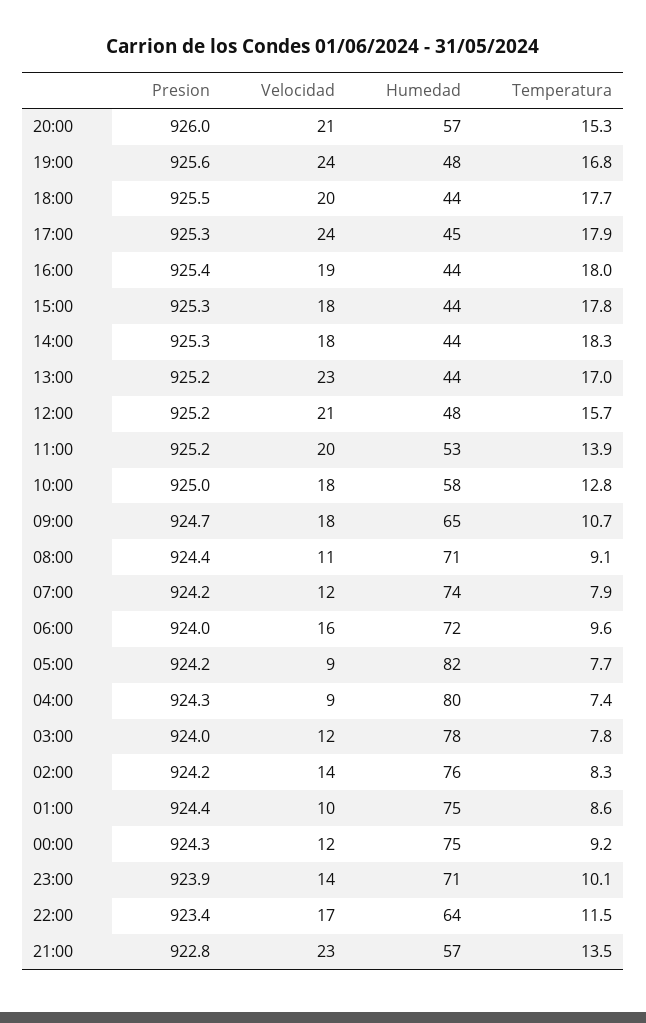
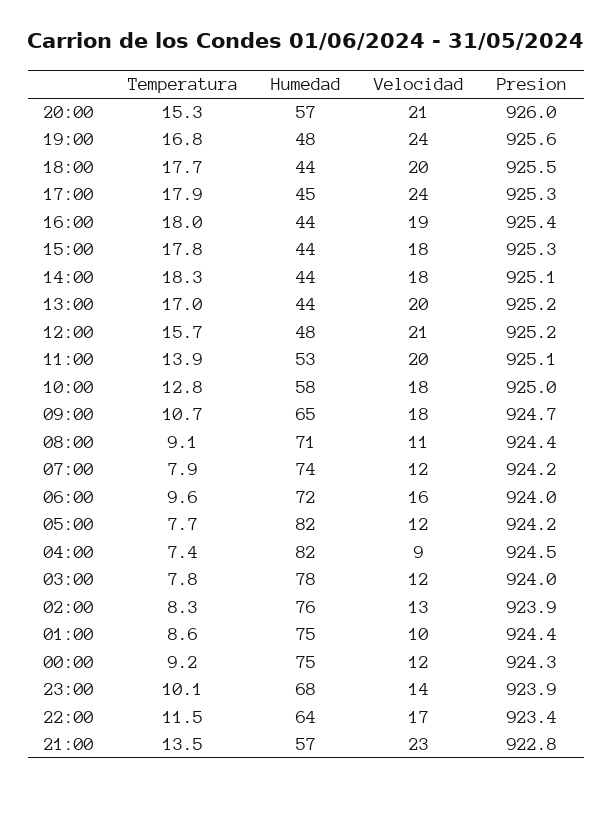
  {
    "Presion": {
      "20:00": 926,
      "19:00": 925.6,
      "18:00": 925.5,
      "17:00": 925.3,
      "16:00": 925.4,
      "15:00": 925.3,
-     "14:00": 925.3,
+     "14:00": 925.1,
      "13:00": 925.2,
      "12:00": 925.2,
-     "11:00": 925.2,
+     "11:00": 925.1,
      "10:00": 925,
      "09:00": 924.7,
      "08:00": 924.4,
      "07:00": 924.2,
      "06:00": 924,
      "05:00": 924.2,
-     "04:00": 924.3,
+     "04:00": 924.5,
      "03:00": 924,
-     "02:00": 924.2,
+     "02:00": 923.9,
      "01:00": 924.4,
      "00:00": 924.3,
      "23:00": 923.9,
      "22:00": 923.4,
      "21:00": 922.8
    },
    "Velocidad": {
      "20:00": 21,
      "19:00": 24,
      "18:00": 20,
      "17:00": 24,
      "16:00": 19,
      "15:00": 18,
      "14:00": 18,
-     "13:00": 23,
+     "13:00": 20,
      "12:00": 21,
      "11:00": 20,
      "10:00": 18,
      "09:00": 18,
      "08:00": 11,
      "07:00": 12,
      "06:00": 16,
-     "05:00": 9,
+     "05:00": 12,
      "04:00": 9,
      "03:00": 12,
-     "02:00": 14,
+     "02:00": 13,
      "01:00": 10,
      "00:00": 12,
      "23:00": 14,
      "22:00": 17,
      "21:00": 23
    },
    "Humedad": {
      "20:00": 57,
      "19:00": 48,
      "18:00": 44,
      "17:00": 45,
      "16:00": 44,
      "15:00": 44,
      "14:00": 44,
      "13:00": 44,
      "12:00": 48,
      "11:00": 53,
      "10:00": 58,
      "09:00": 65,
      "08:00": 71,
      "07:00": 74,
      "06:00": 72,
      "05:00": 82,
-     "04:00": 80,
+     "04:00": 82,
      "03:00": 78,
      "02:00": 76,
      "01:00": 75,
      "00:00": 75,
-     "23:00": 71,
+     "23:00": 68,
      "22:00": 64,
      "21:00": 57
    },
    "Temperatura": {
      "20:00": 15.3,
      "19:00": 16.8,
      "18:00": 17.7,
      "17:00": 17.9,
      "16:00": 18,
      "15:00": 17.8,
      "14:00": 18.3,
      "13:00": 17,
      "12:00": 15.7,
      "11:00": 13.9,
      "10:00": 12.8,
      "09:00": 10.7,
      "08:00": 9.1,
      "07:00": 7.9,
      "06:00": 9.6,
      "05:00": 7.7,
      "04:00": 7.4,
      "03:00": 7.8,
      "02:00": 8.3,
      "01:00": 8.6,
      "00:00": 9.2,
      "23:00": 10.1,
      "22:00": 11.5,
      "21:00": 13.5
    }
  }

